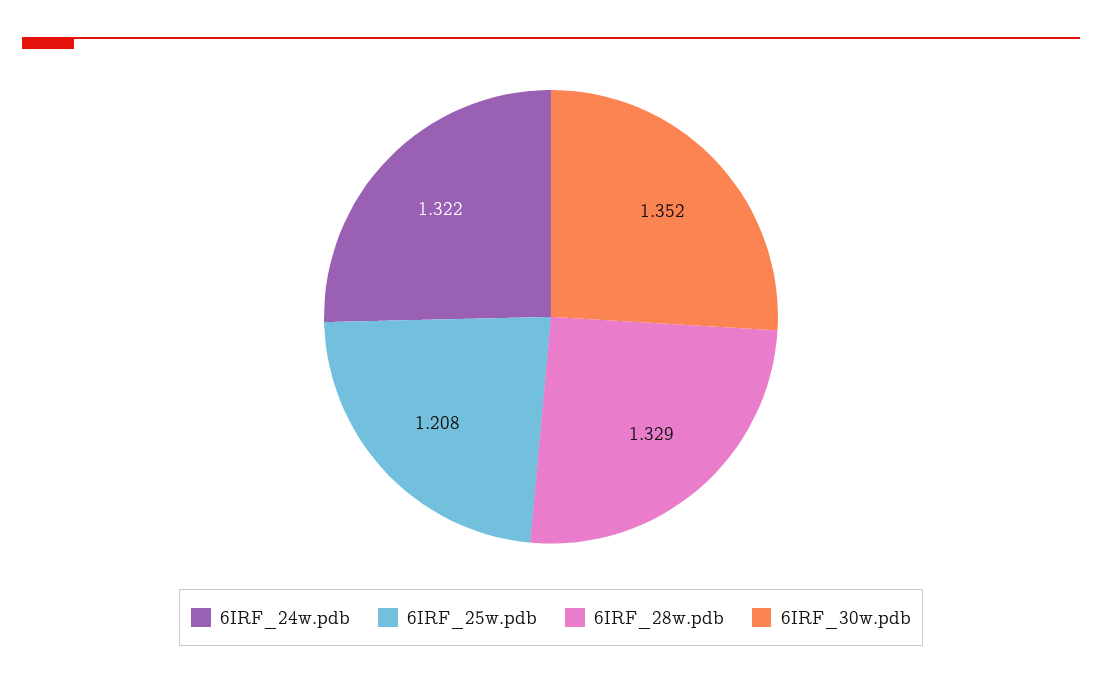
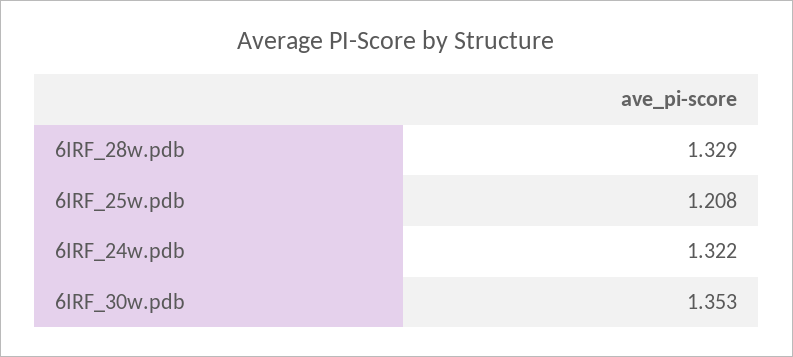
  {
    "6IRF_24w.pdb": 1.322,
    "6IRF_25w.pdb": 1.208,
    "6IRF_28w.pdb": 1.329,
-   "6IRF_30w.pdb": 1.352
+   "6IRF_30w.pdb": 1.353
  }

